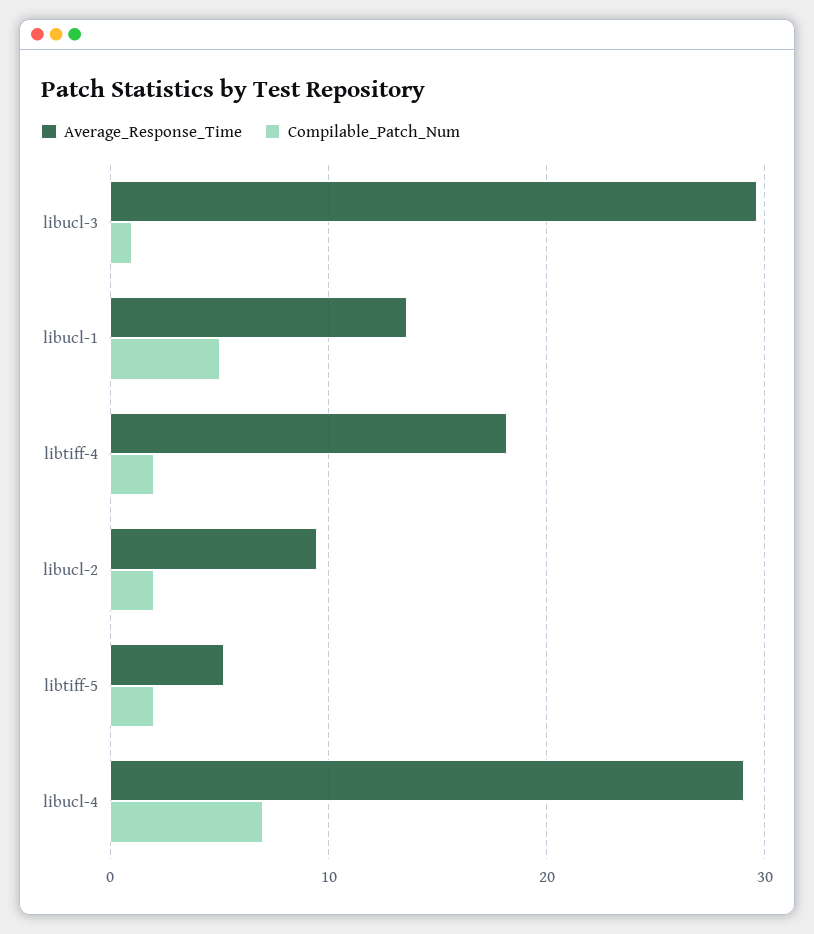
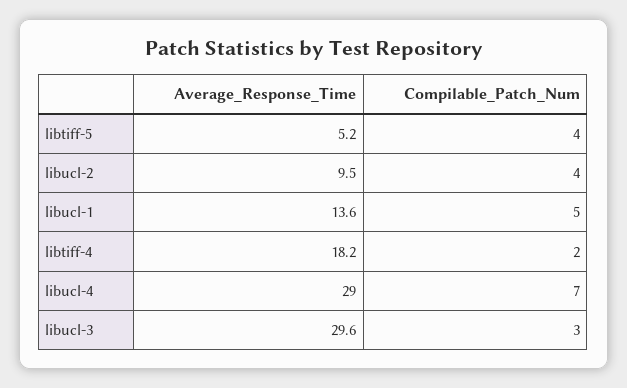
  {
    "Average_Response_Time": {
      "libucl-3": 29.6,
      "libucl-1": 13.6,
      "libtiff-4": 18.2,
      "libucl-2": 9.5,
      "libtiff-5": 5.2,
      "libucl-4": 29
    },
    "Compilable_Patch_Num": {
-     "libucl-3": 1,
+     "libucl-3": 3,
      "libucl-1": 5,
      "libtiff-4": 2,
-     "libucl-2": 2,
+     "libucl-2": 4,
-     "libtiff-5": 2,
+     "libtiff-5": 4,
      "libucl-4": 7
    }
  }

